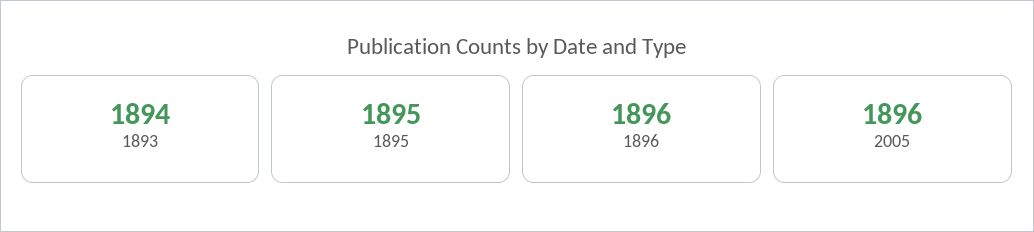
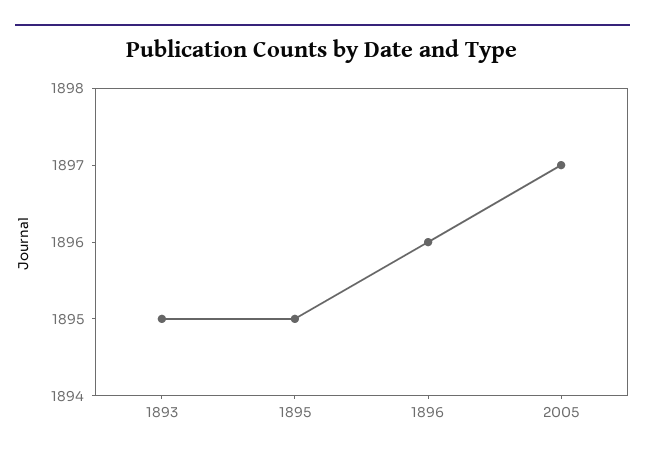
  {
-   "1893": 1894,
+   "1893": 1895,
    "1895": 1895,
    "1896": 1896,
-   "2005": 1896
+   "2005": 1897
  }

